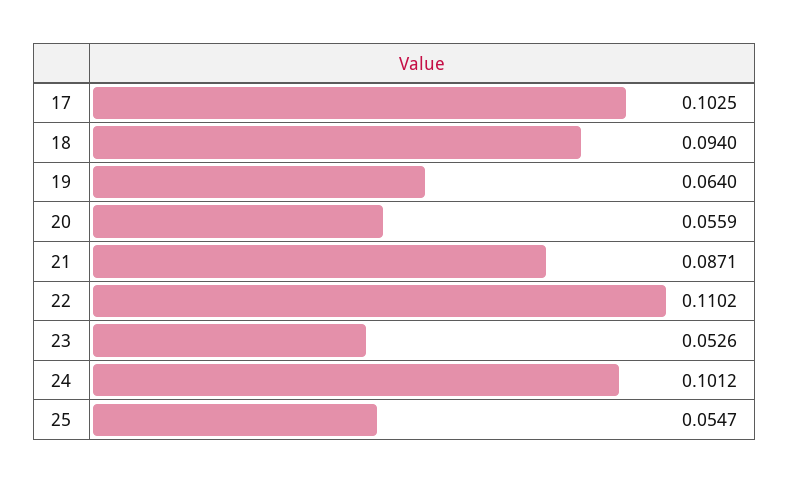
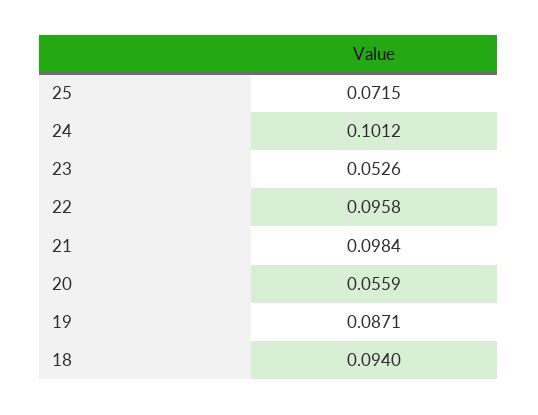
  {
-   "17": 0.1025,
    "18": 0.094,
-   "19": 0.064,
+   "19": 0.0871,
    "20": 0.0559,
-   "21": 0.0871,
+   "21": 0.0984,
-   "22": 0.1102,
+   "22": 0.0958,
    "23": 0.0526,
    "24": 0.1012,
-   "25": 0.0547
+   "25": 0.0715
  }

